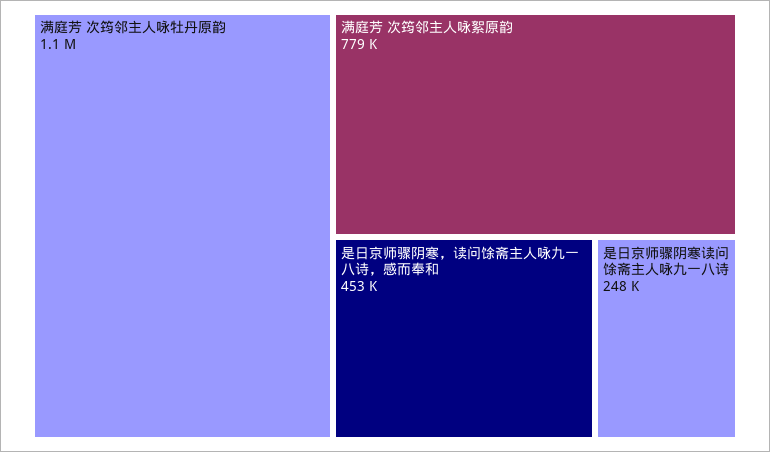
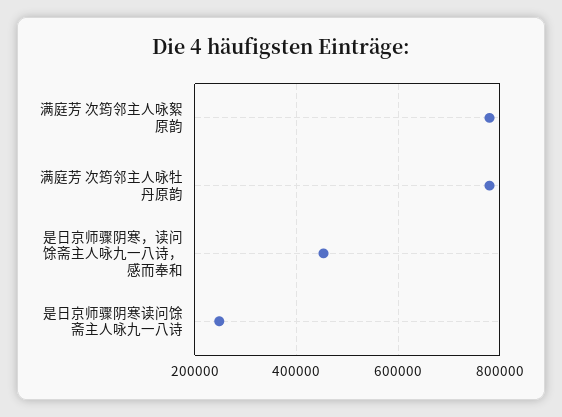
  {
-   "满庭芳 次筠邻主人咏牡丹原韵": 1100000,
+   "满庭芳 次筠邻主人咏牡丹原韵": 780000,
    "满庭芳 次筠邻主人咏絮原韵": 779000,
    "是日京师骤阴寒，读问馀斋主人咏九一八诗，感而奉和": 453000,
    "是日京师骤阴寒读问馀斋主人咏九一八诗": 248000
  }

